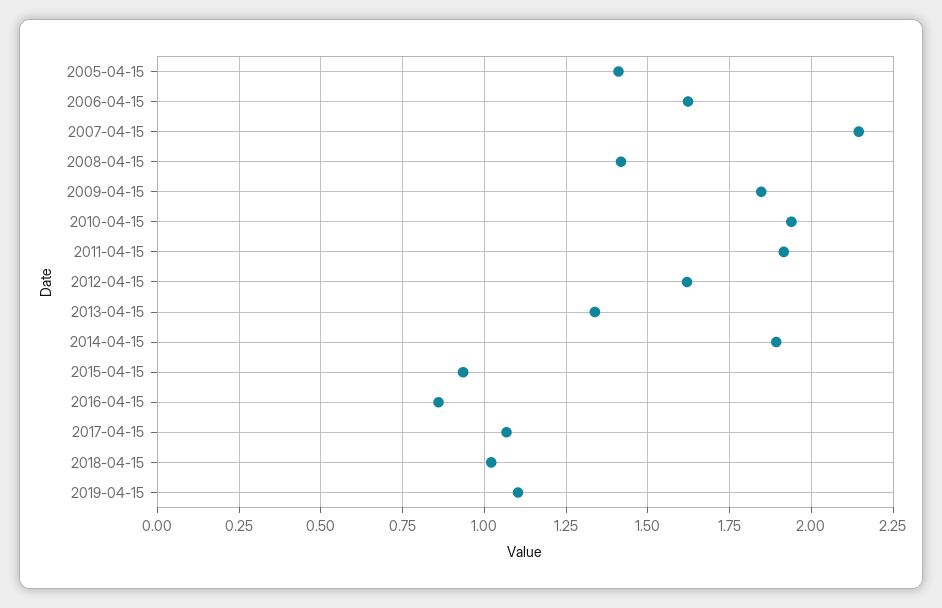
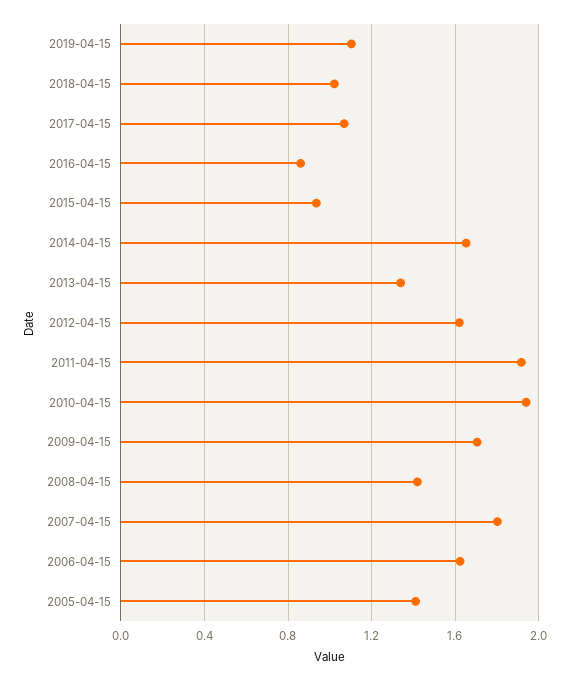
  {
    "2005-04-15": 1.4,
    "2006-04-15": 1.625,
-   "2007-04-15": 2.15,
+   "2007-04-15": 1.8,
    "2008-04-15": 1.425,
-   "2009-04-15": 1.85,
+   "2009-04-15": 1.7,
    "2010-04-15": 1.95,
    "2011-04-15": 1.925,
    "2012-04-15": 1.625,
    "2013-04-15": 1.35,
-   "2014-04-15": 1.9,
+   "2014-04-15": 1.65,
    "2015-04-15": 0.925,
    "2016-04-15": 0.85,
    "2017-04-15": 1.075,
    "2018-04-15": 1.025,
    "2019-04-15": 1.1
  }

